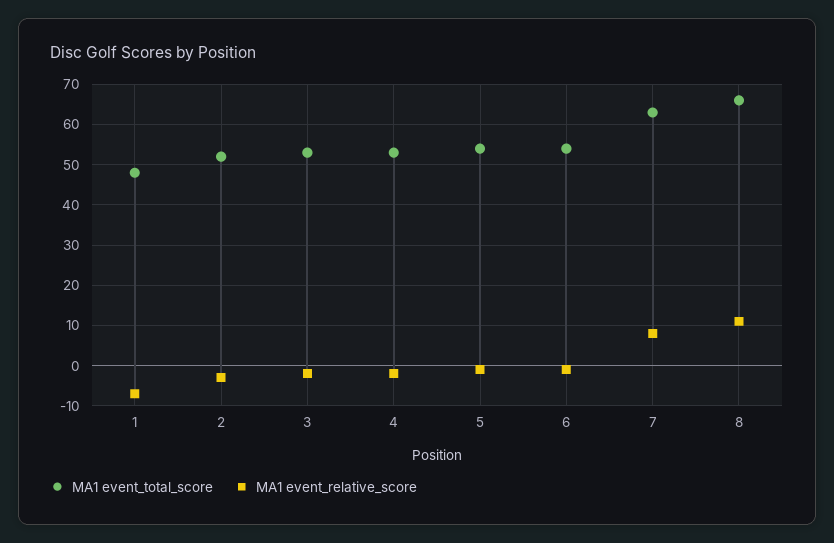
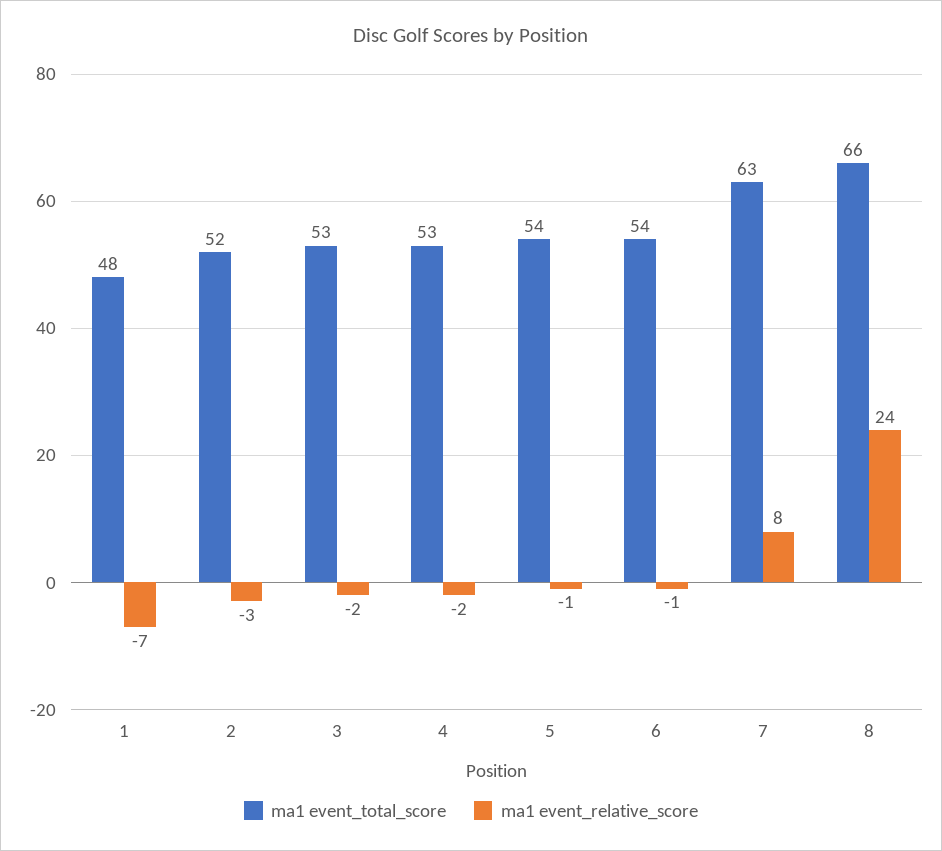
  {
    "MA1 event_total_score": {
      "1": 48,
      "2": 52,
      "3": 53,
      "4": 53,
      "5": 54,
      "6": 54,
      "7": 63,
      "8": 66
    },
    "MA1 event_relative_score": {
      "1": -7,
      "2": -3,
      "3": -2,
      "4": -2,
      "5": -1,
      "6": -1,
      "7": 8,
-     "8": 10
+     "8": 24
    }
  }

